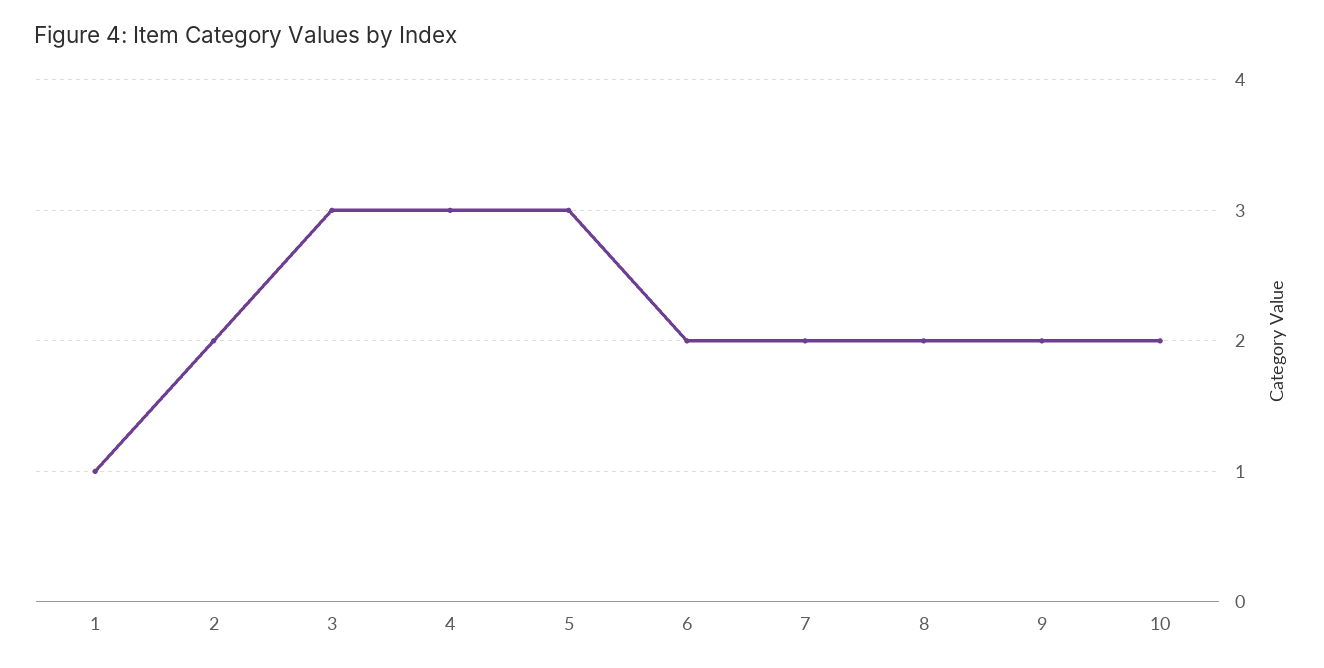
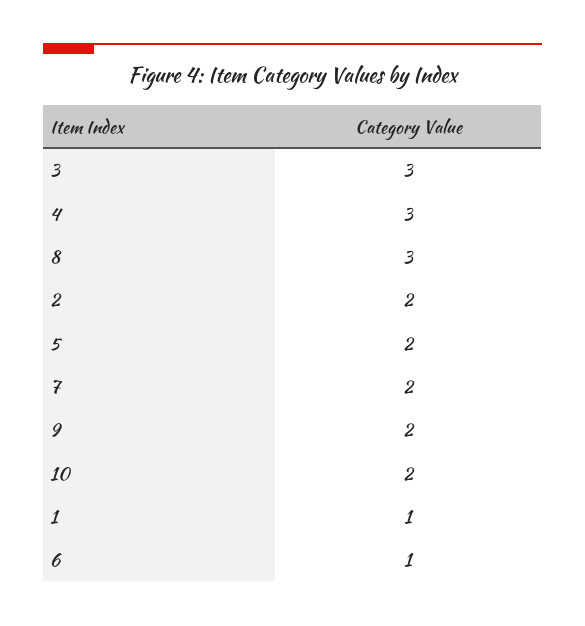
  {
    "1": 1,
    "2": 2,
    "3": 3,
    "4": 3,
-   "5": 3,
+   "5": 2,
-   "6": 2,
+   "6": 1,
    "7": 2,
-   "8": 2,
+   "8": 3,
    "9": 2,
    "10": 2
  }

